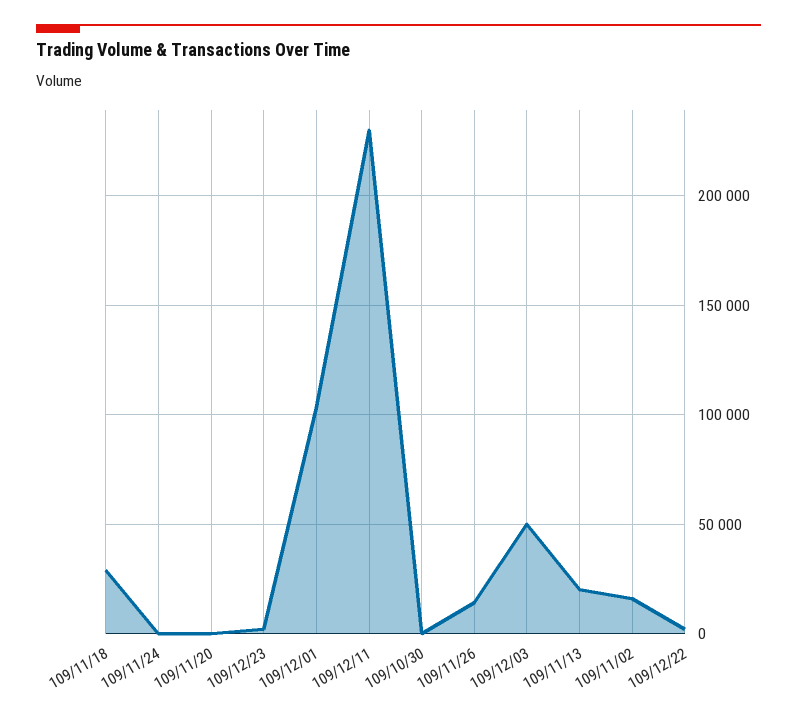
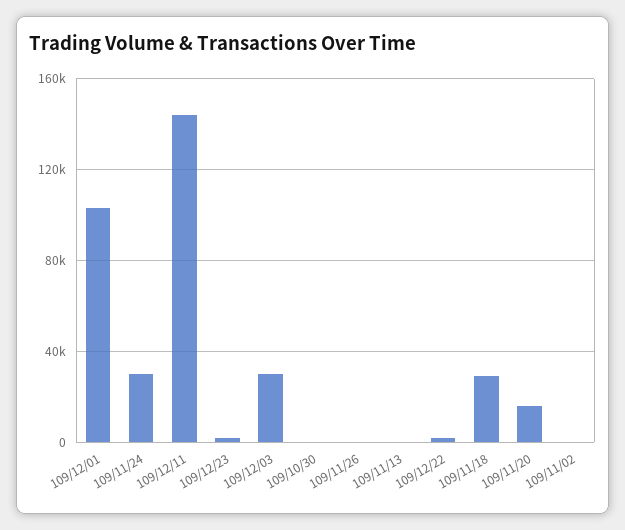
  {
    "109/11/18": 30000,
-   "109/11/24": 0,
+   "109/11/24": 30000,
-   "109/11/20": 0,
+   "109/11/20": 15000,
    "109/12/23": 0,
    "109/12/01": 105000,
-   "109/12/11": 230000,
+   "109/12/11": 145000,
    "109/10/30": 0,
-   "109/11/26": 15000,
+   "109/11/26": 0,
-   "109/12/03": 50000,
+   "109/12/03": 30000,
-   "109/11/13": 20000,
+   "109/11/13": 0,
-   "109/11/02": 15000,
+   "109/11/02": 0,
    "109/12/22": 0
  }

